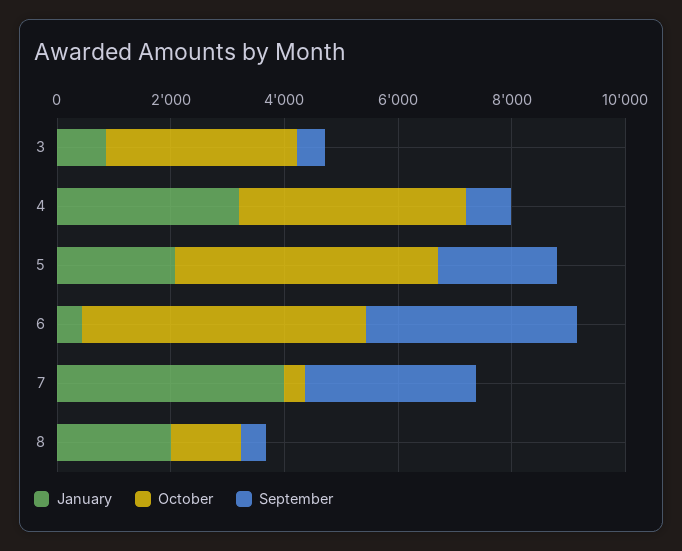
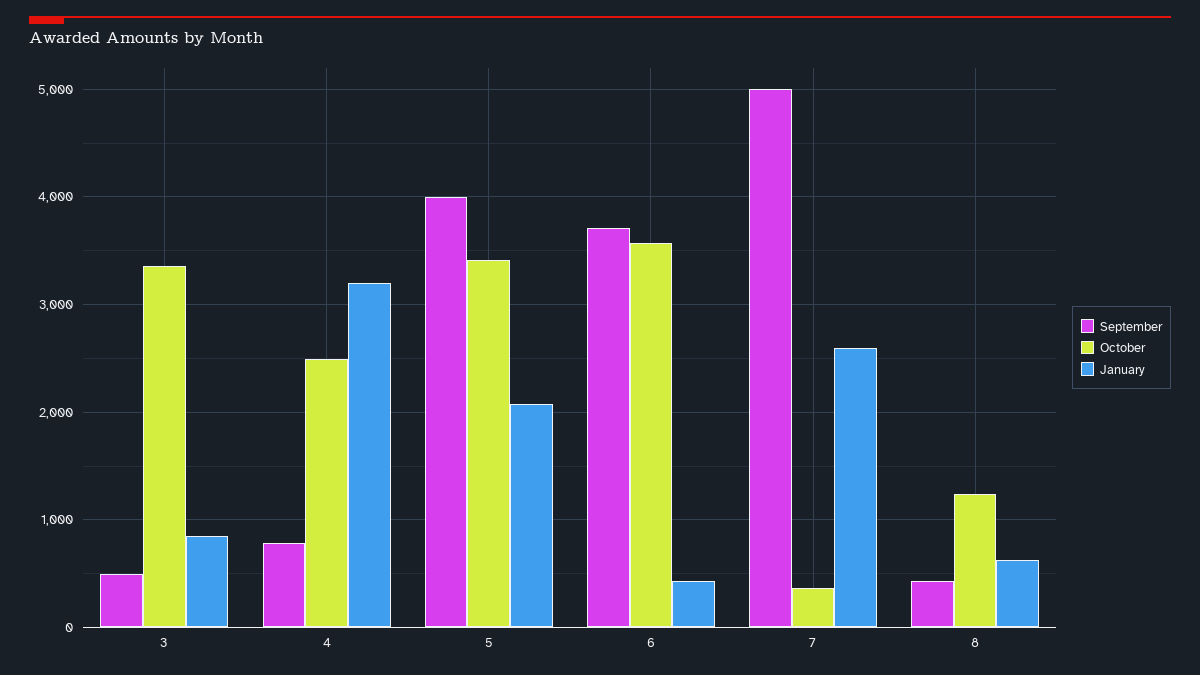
  {
    "January": {
      "3": 900,
      "4": 3200,
      "5": 2100,
      "6": 400,
-     "7": 4000,
+     "7": 2600,
-     "8": 2000
+     "8": 600
    },
    "October": {
      "3": 3400,
-     "4": 4000,
+     "4": 2500,
-     "5": 4500,
+     "5": 3400,
-     "6": 5000,
+     "6": 3600,
      "7": 400,
      "8": 1200
    },
    "September": {
      "3": 500,
      "4": 800,
-     "5": 2000,
+     "5": 4000,
      "6": 3700,
-     "7": 3000,
+     "7": 5000,
      "8": 400
    }
  }

